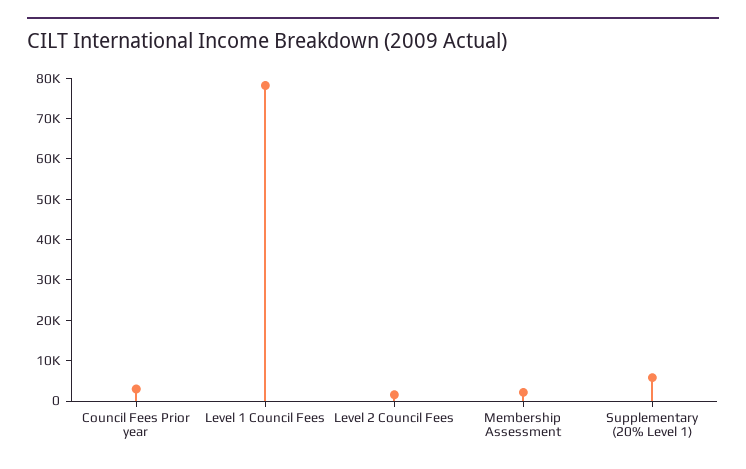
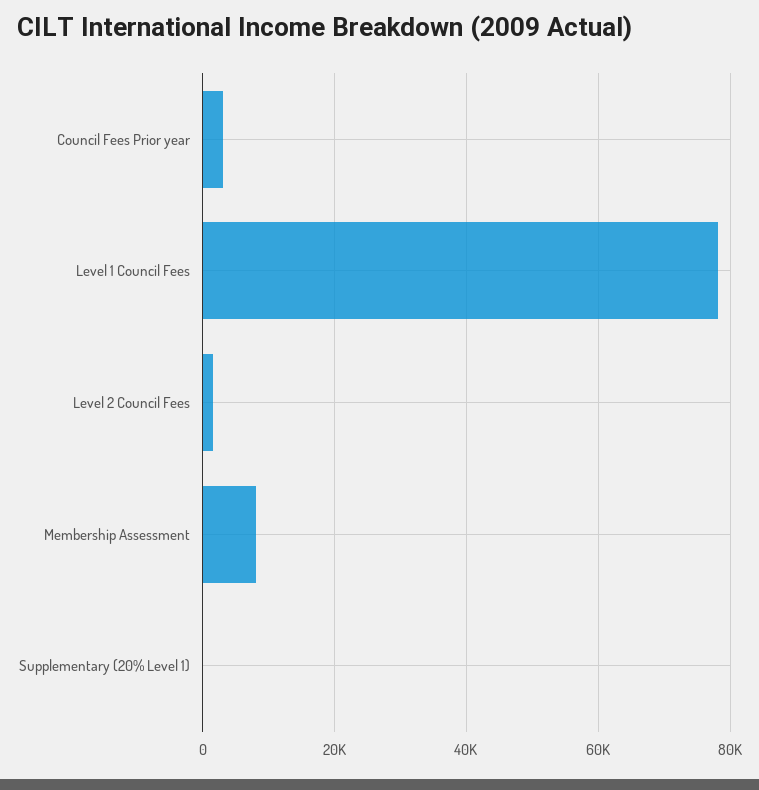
  {
    "Council Fees Prior year": 4000,
    "Level 1 Council Fees": 78000,
    "Level 2 Council Fees": 2000,
-   "Membership Assessment": 2000,
+   "Membership Assessment": 8000,
-   "Supplementary (20% Level 1)": 6000
+   "Supplementary (20% Level 1)": 0
  }

